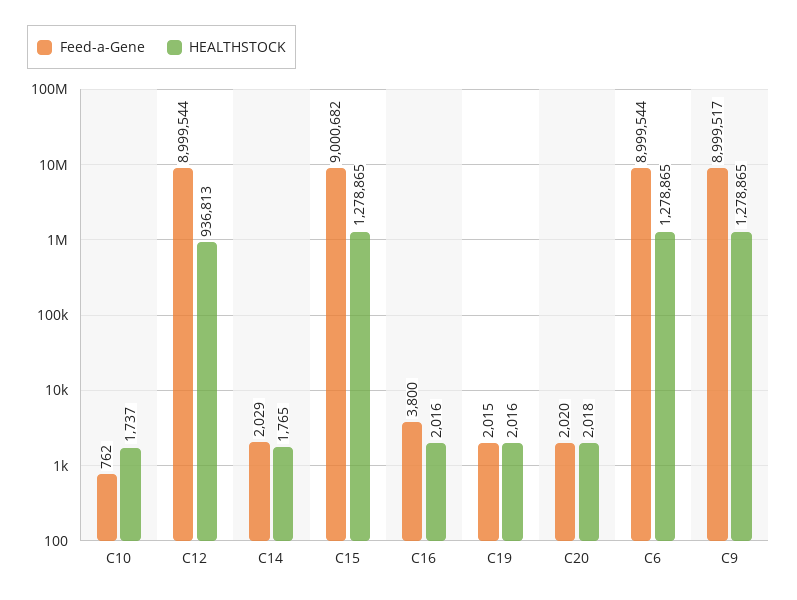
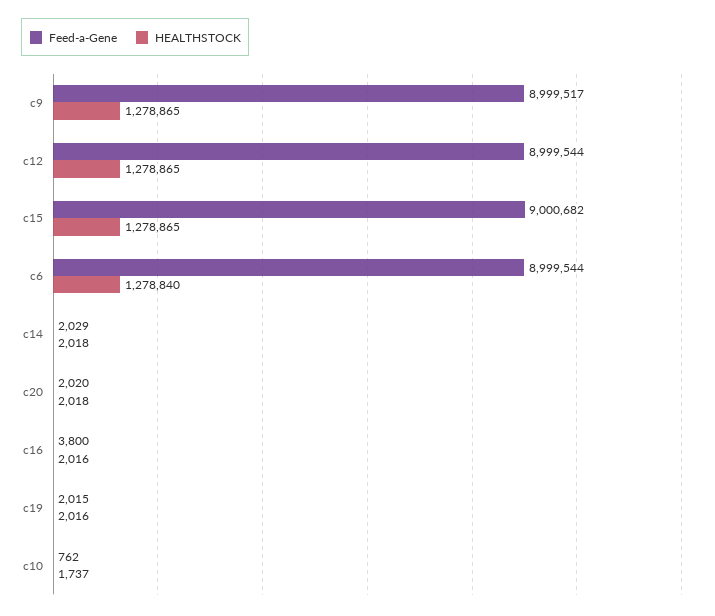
  {
    "Feed-a-Gene": {
      "C10": 762,
      "C12": 8999544,
      "C14": 2029,
      "C15": 9000682,
      "C16": 3800,
      "C19": 2015,
      "C20": 2020,
      "C6": 8999544,
      "C9": 8999517
    },
    "HEALTHSTOCK": {
      "C10": 1737,
-     "C12": 936813,
+     "C12": 1278865,
-     "C14": 1765,
+     "C14": 2018,
      "C15": 1278865,
      "C16": 2016,
      "C19": 2016,
      "C20": 2018,
-     "C6": 1278865,
+     "C6": 1278840,
      "C9": 1278865
    }
  }

